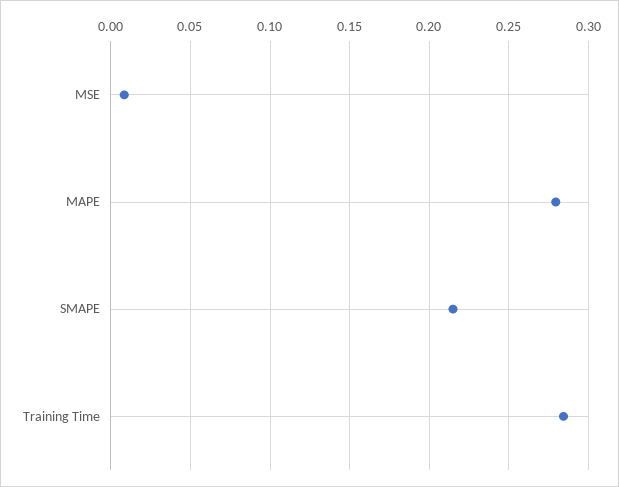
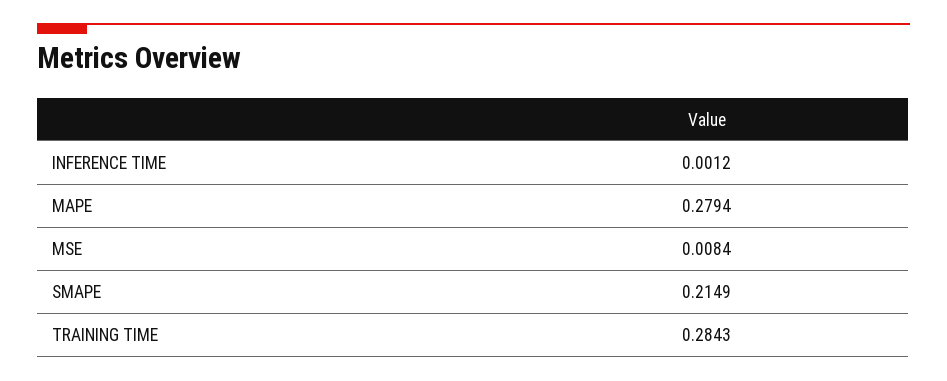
  {
    "MSE": 0.0084,
    "MAPE": 0.2794,
    "SMAPE": 0.2149,
-   "Training Time": 0.2843
+   "Training Time": 0.2843,
+   "INFERENCE TIME": 0.0012
  }

